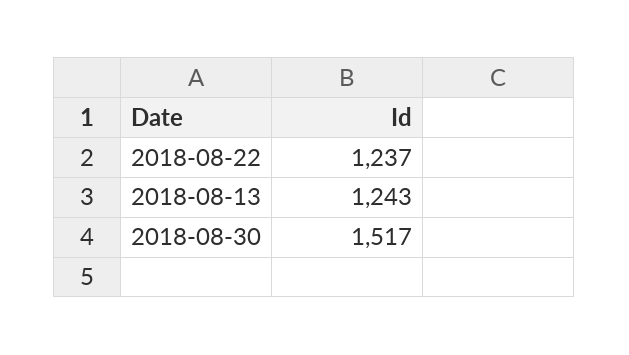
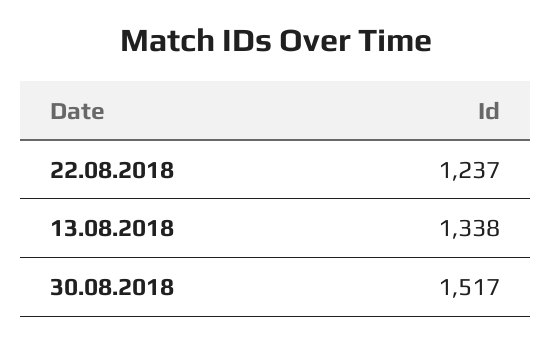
  {
    "2018-08-22": 1237,
-   "2018-08-13": 1243,
+   "2018-08-13": 1338,
    "2018-08-30": 1517
  }

